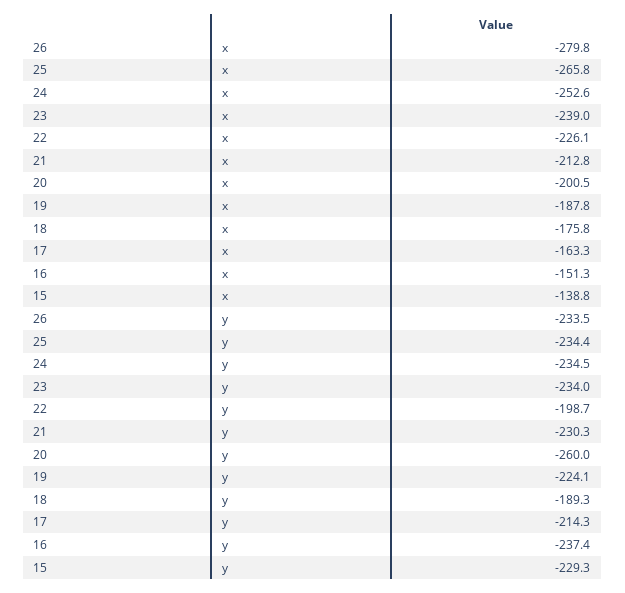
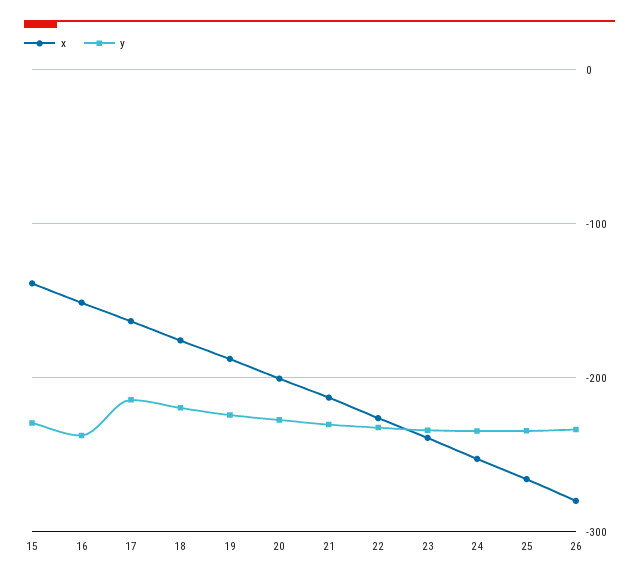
  {
    "x": {
      "26": -279.8,
      "25": -265.8,
      "24": -252.6,
      "23": -239,
      "22": -226.1,
      "21": -212.8,
      "20": -200.5,
      "19": -187.8,
      "18": -175.8,
      "17": -163.3,
      "16": -151.3,
      "15": -138.8
    },
    "y": {
      "26": -233.5,
      "25": -234.4,
      "24": -234.5,
      "23": -234,
-     "22": -198.7,
+     "22": -230,
      "21": -230.3,
-     "20": -260,
+     "20": -230,
      "19": -224.1,
-     "18": -189.3,
+     "18": -220,
      "17": -214.3,
      "16": -237.4,
      "15": -229.3
    }
  }

